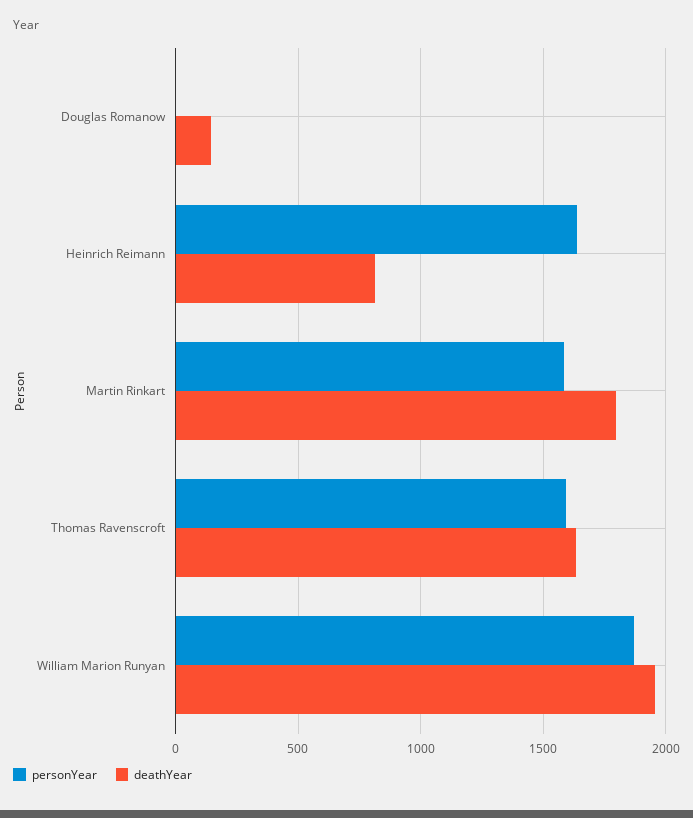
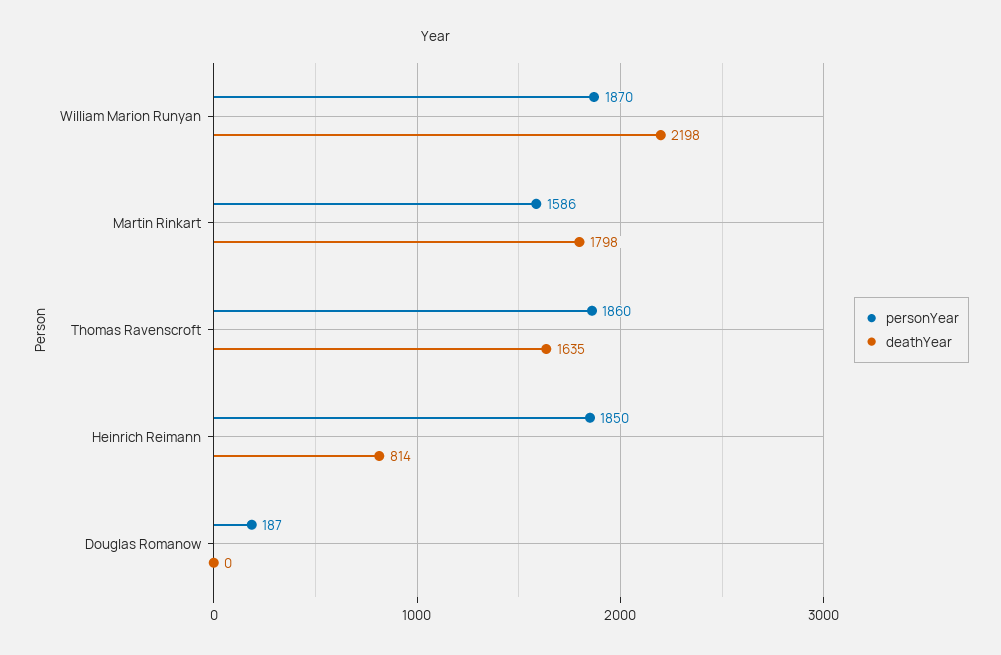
  {
    "personYear": {
-     "Douglas Romanow": 0,
+     "Douglas Romanow": 187,
-     "Heinrich Reimann": 1650,
+     "Heinrich Reimann": 1850,
      "Martin Rinkart": 1586,
-     "Thomas Ravenscroft": 1600,
+     "Thomas Ravenscroft": 1860,
      "William Marion Runyan": 1870
    },
    "deathYear": {
-     "Douglas Romanow": 150,
+     "Douglas Romanow": 0,
      "Heinrich Reimann": 814,
      "Martin Rinkart": 1798,
      "Thomas Ravenscroft": 1635,
-     "William Marion Runyan": 1950
+     "William Marion Runyan": 2198
    }
  }

